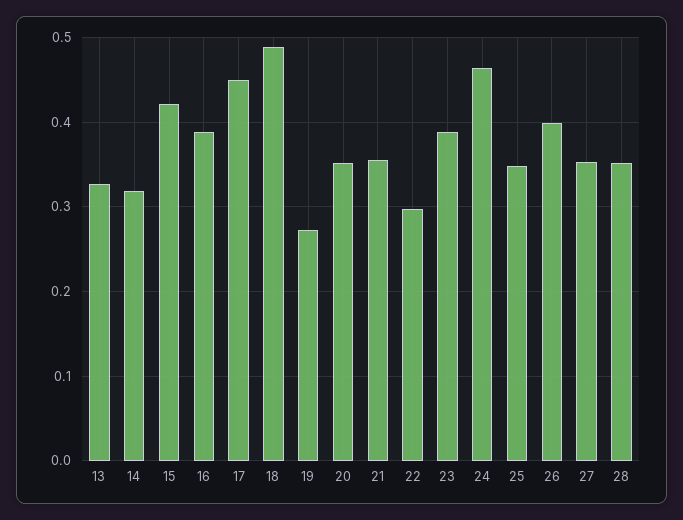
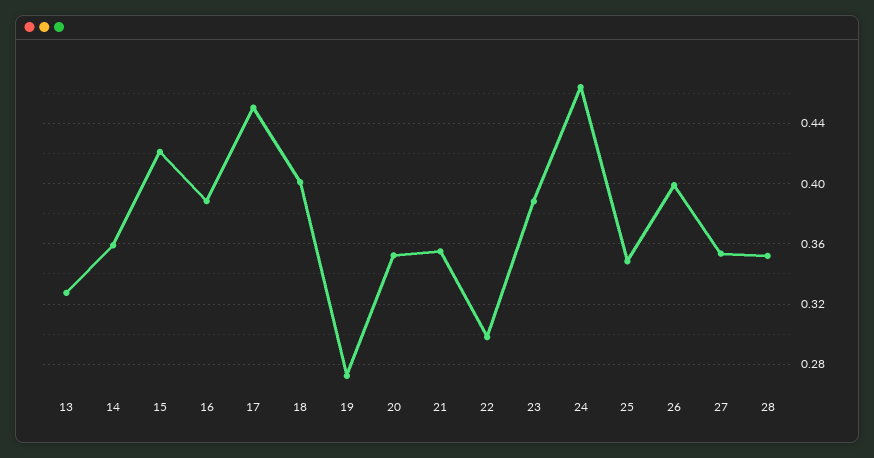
  {
    "13": 0.325,
-   "14": 0.32,
+   "14": 0.36,
    "15": 0.42,
    "16": 0.39,
    "17": 0.45,
-   "18": 0.49,
+   "18": 0.4,
    "19": 0.27,
    "20": 0.35,
    "21": 0.355,
    "22": 0.3,
    "23": 0.39,
    "24": 0.465,
    "25": 0.35,
    "26": 0.4,
    "27": 0.355,
    "28": 0.35
  }

